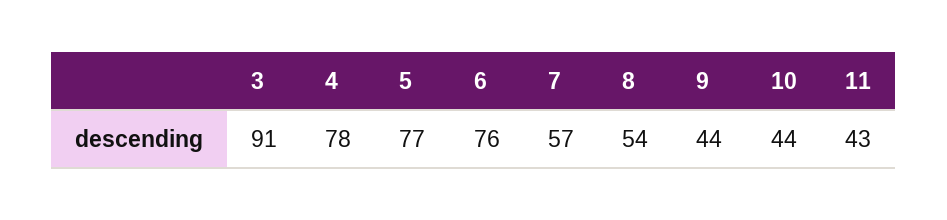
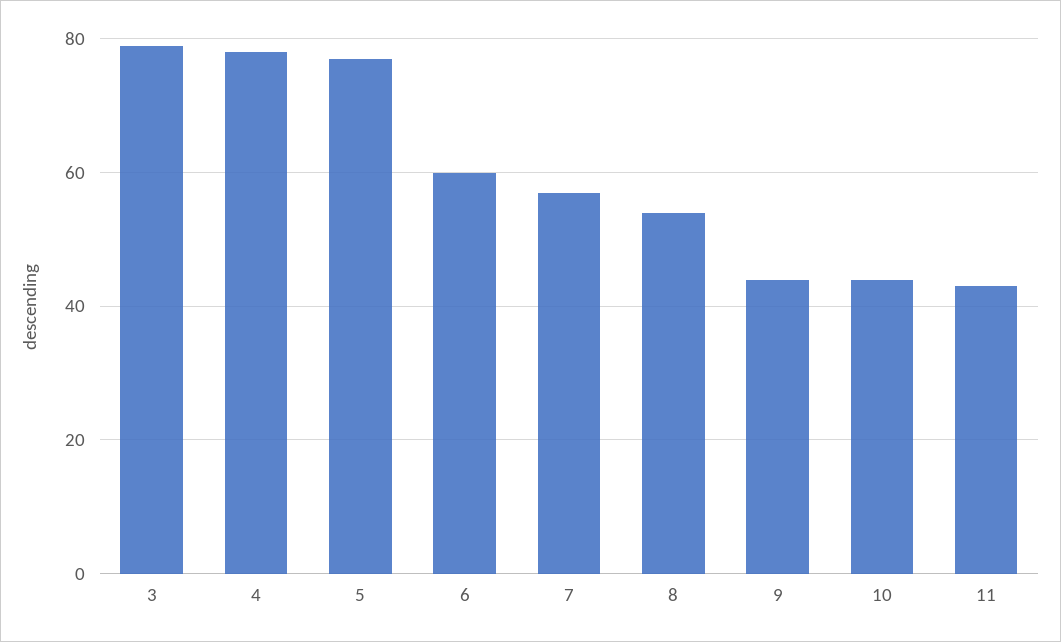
  {
-   "3": 91,
+   "3": 80,
    "4": 78,
    "5": 77,
-   "6": 76,
+   "6": 60,
    "7": 57,
    "8": 54,
    "9": 44,
    "10": 44,
    "11": 43
  }

